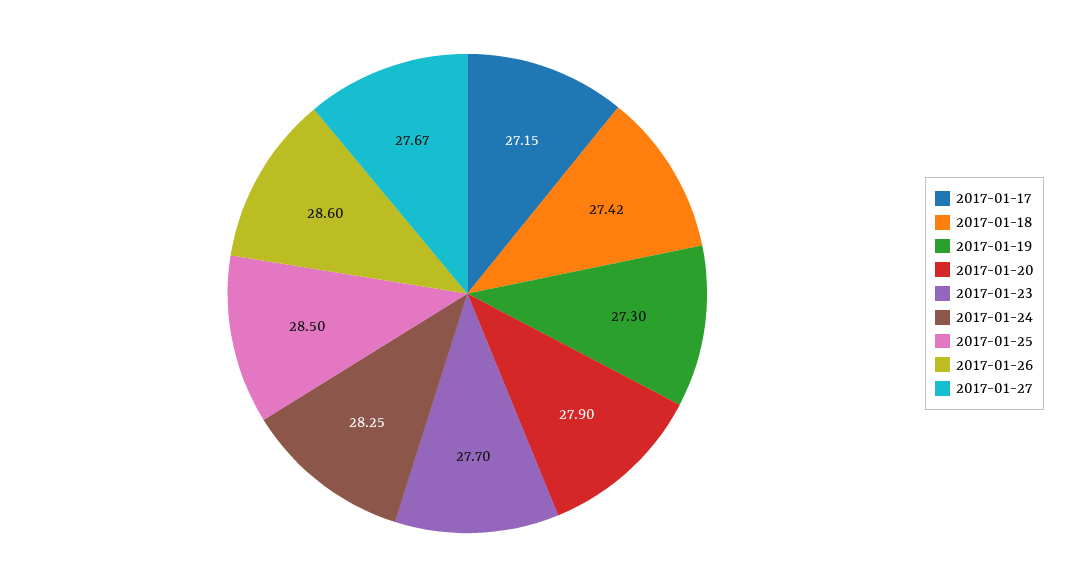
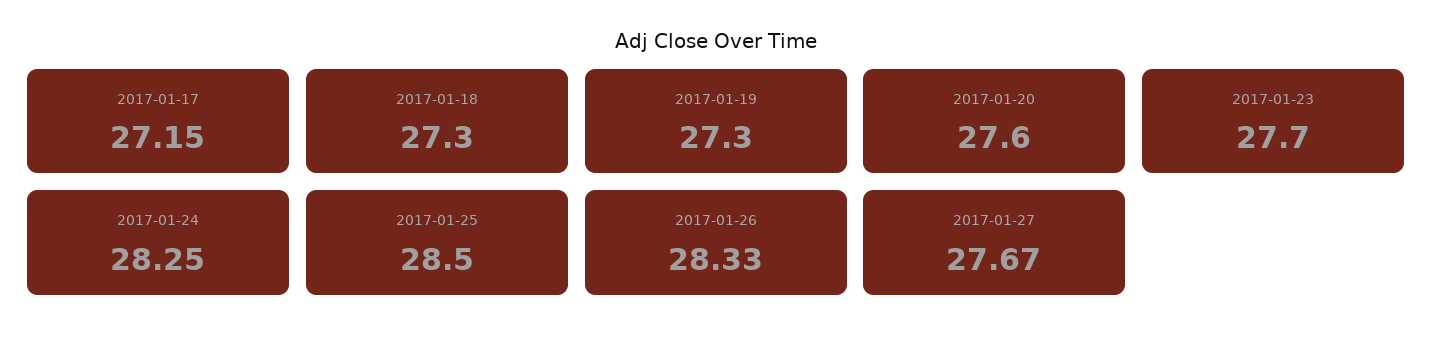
  {
    "2017-01-17": 27.15,
-   "2017-01-18": 27.42,
+   "2017-01-18": 27.3,
    "2017-01-19": 27.3,
-   "2017-01-20": 27.9,
+   "2017-01-20": 27.6,
    "2017-01-23": 27.7,
    "2017-01-24": 28.25,
    "2017-01-25": 28.5,
-   "2017-01-26": 28.6,
+   "2017-01-26": 28.33,
    "2017-01-27": 27.67
  }

